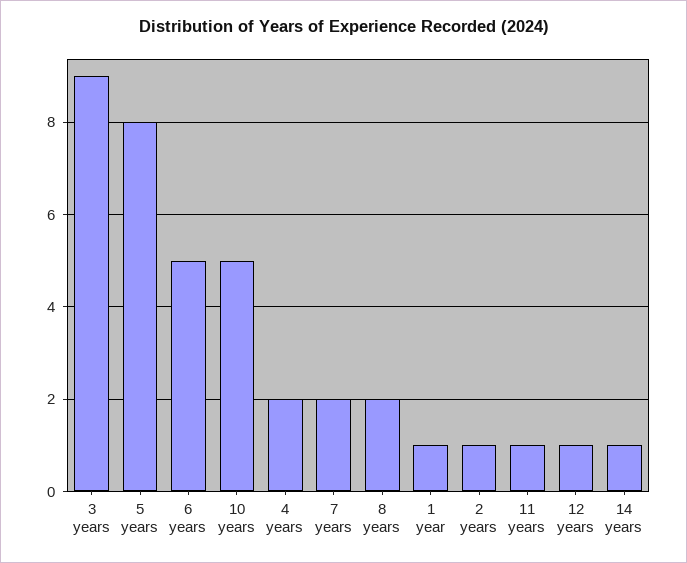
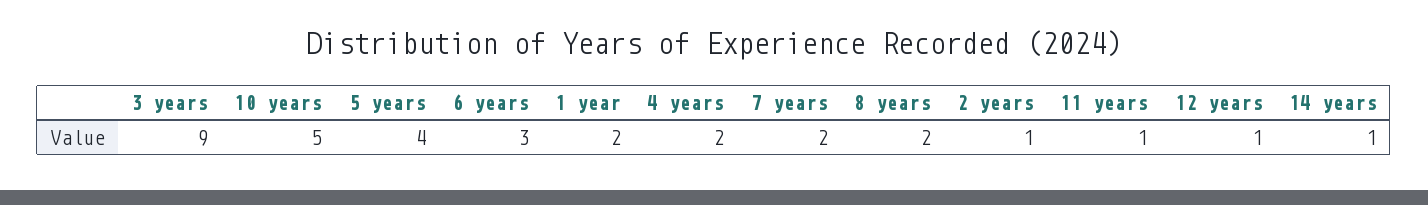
  {
    "3 years": 9,
-   "5 years": 8,
+   "5 years": 4,
-   "6 years": 5,
+   "6 years": 3,
    "10 years": 5,
    "4 years": 2,
    "7 years": 2,
    "8 years": 2,
-   "1 year": 1,
+   "1 year": 2,
    "2 years": 1,
    "11 years": 1,
    "12 years": 1,
    "14 years": 1
  }

